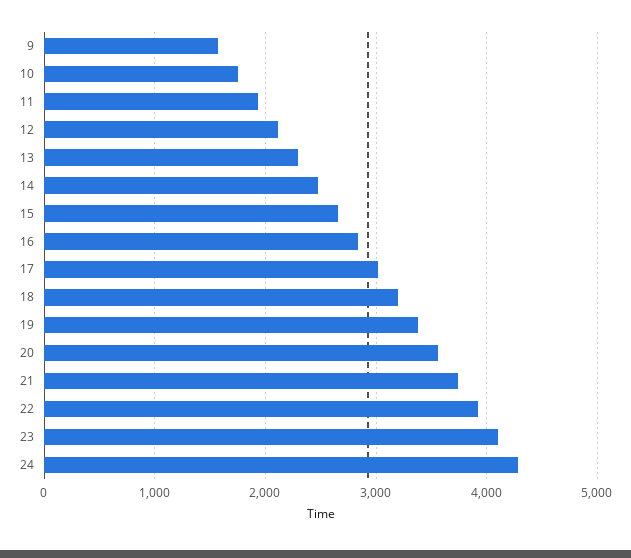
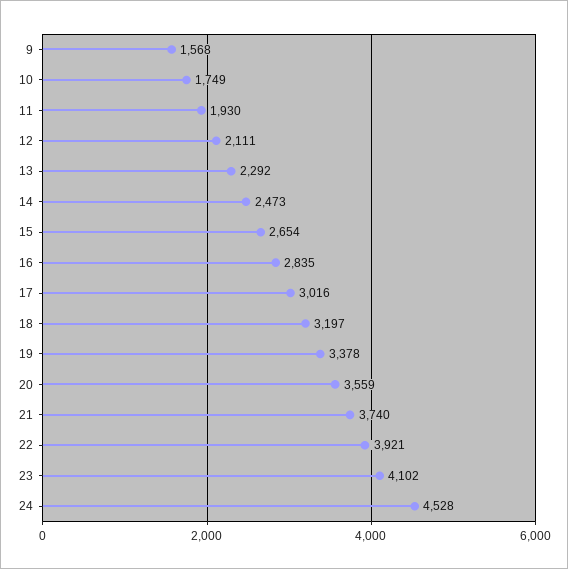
  {
    "9": 1568,
    "10": 1749,
    "11": 1930,
    "12": 2111,
    "13": 2292,
    "14": 2473,
    "15": 2654,
    "16": 2835,
    "17": 3016,
    "18": 3197,
    "19": 3378,
    "20": 3559,
    "21": 3740,
    "22": 3921,
    "23": 4102,
-   "24": 4300
+   "24": 4528
  }

